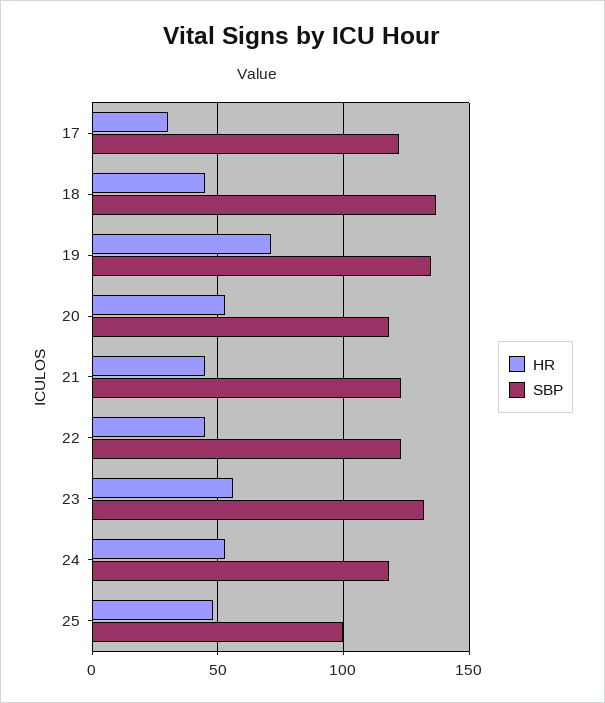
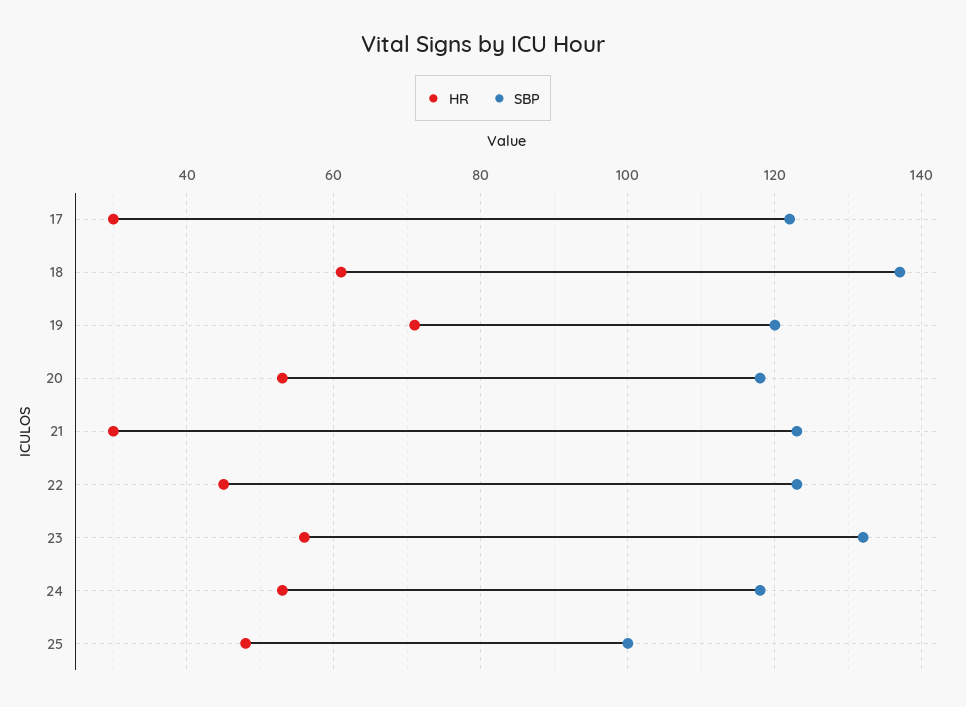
  {
    "HR": {
      "17": 30,
-     "18": 45,
+     "18": 60,
      "19": 70,
      "20": 55,
-     "21": 45,
+     "21": 30,
      "22": 45,
      "23": 55,
      "24": 55,
      "25": 50
    },
    "SBP": {
      "17": 120,
      "18": 135,
-     "19": 135,
+     "19": 120,
      "20": 120,
      "21": 125,
      "22": 125,
      "23": 130,
      "24": 120,
      "25": 100
    }
  }

